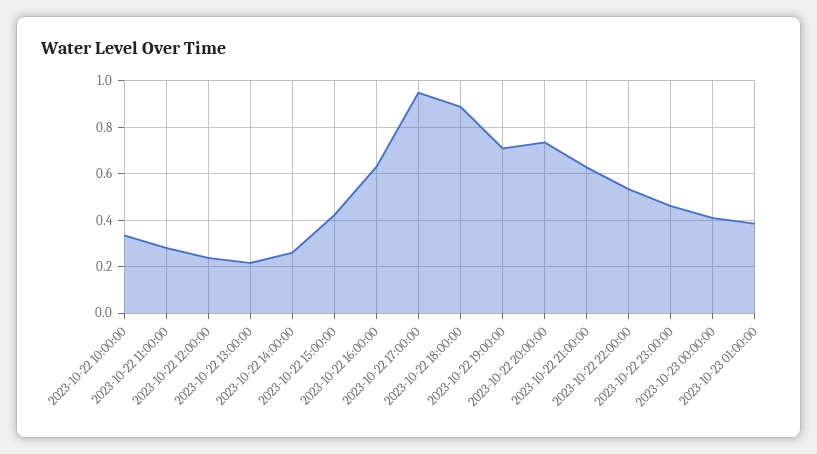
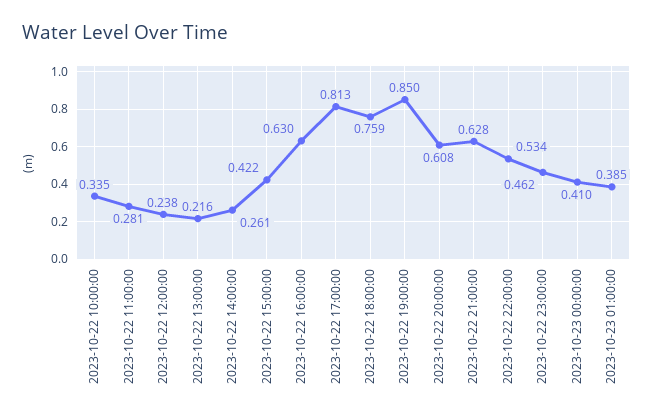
  {
    "2023-10-22 10:00:00": 0.335,
    "2023-10-22 11:00:00": 0.281,
    "2023-10-22 12:00:00": 0.238,
    "2023-10-22 13:00:00": 0.216,
    "2023-10-22 14:00:00": 0.261,
    "2023-10-22 15:00:00": 0.422,
    "2023-10-22 16:00:00": 0.63,
-   "2023-10-22 17:00:00": 0.95,
+   "2023-10-22 17:00:00": 0.813,
-   "2023-10-22 18:00:00": 0.9,
+   "2023-10-22 18:00:00": 0.759,
-   "2023-10-22 19:00:00": 0.7,
+   "2023-10-22 19:00:00": 0.85,
-   "2023-10-22 20:00:00": 0.75,
+   "2023-10-22 20:00:00": 0.608,
    "2023-10-22 21:00:00": 0.628,
    "2023-10-22 22:00:00": 0.534,
    "2023-10-22 23:00:00": 0.462,
    "2023-10-23 00:00:00": 0.41,
    "2023-10-23 01:00:00": 0.385
  }

